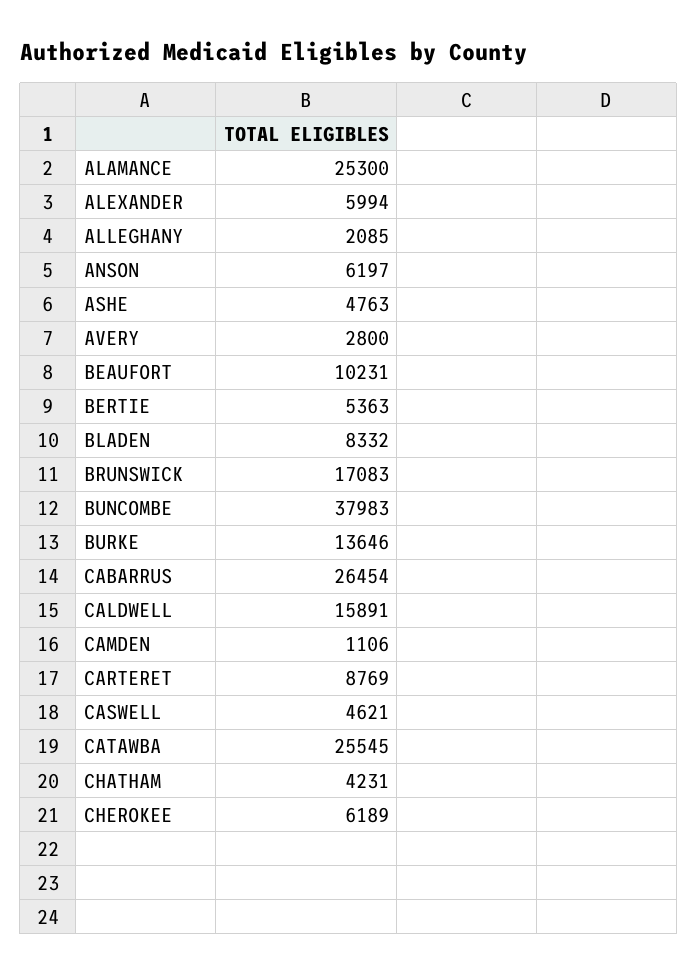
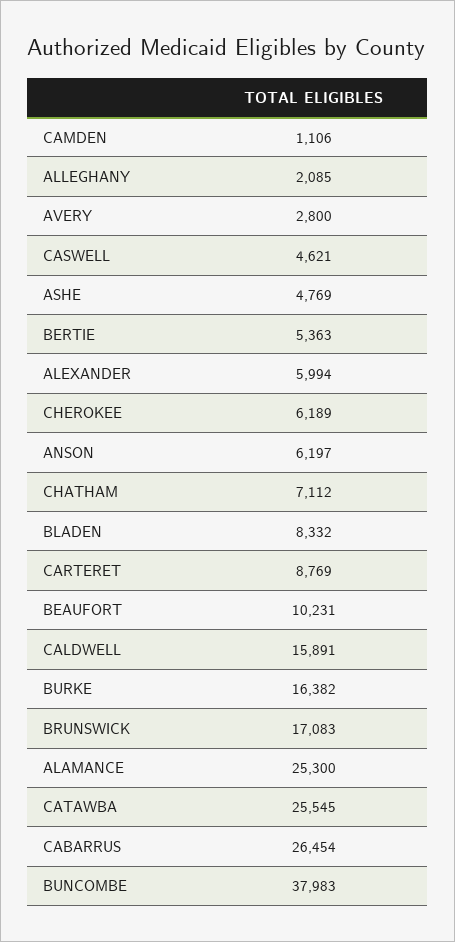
  {
    "ALAMANCE": 25300,
    "ALEXANDER": 5994,
    "ALLEGHANY": 2085,
    "ANSON": 6197,
-   "ASHE": 4763,
+   "ASHE": 4769,
    "AVERY": 2800,
    "BEAUFORT": 10231,
    "BERTIE": 5363,
    "BLADEN": 8332,
    "BRUNSWICK": 17083,
    "BUNCOMBE": 37983,
-   "BURKE": 13646,
+   "BURKE": 16382,
    "CABARRUS": 26454,
    "CALDWELL": 15891,
    "CAMDEN": 1106,
    "CARTERET": 8769,
    "CASWELL": 4621,
    "CATAWBA": 25545,
-   "CHATHAM": 4231,
+   "CHATHAM": 7112,
    "CHEROKEE": 6189
  }

